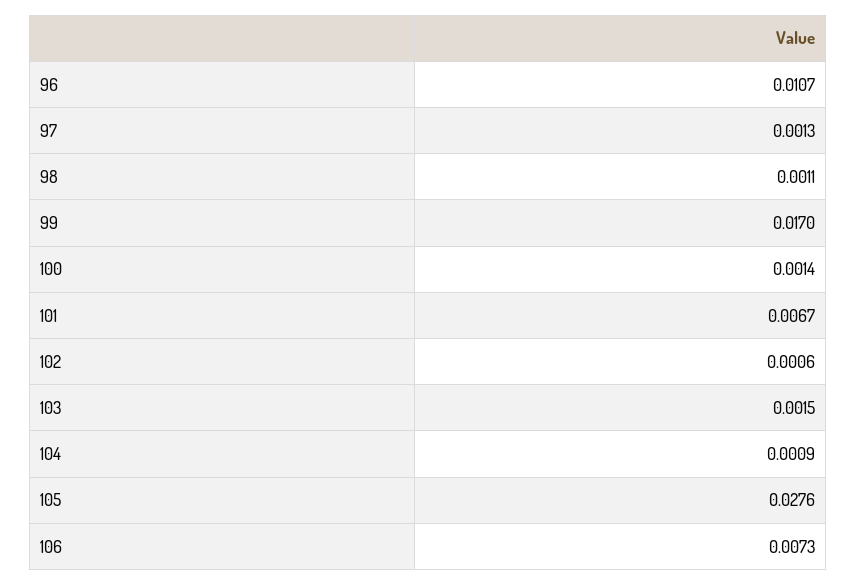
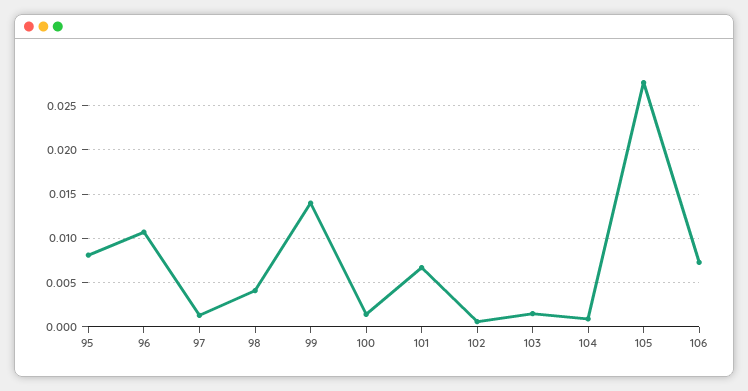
  {
    "96": 0.0107,
    "97": 0.0013,
-   "98": 0.0011,
+   "98": 0.004,
-   "99": 0.017,
+   "99": 0.014,
    "100": 0.0014,
    "101": 0.0067,
    "102": 0.0006,
    "103": 0.0015,
    "104": 0.0009,
    "105": 0.0276,
-   "106": 0.0073
+   "106": 0.0073,
+   "95": 0.008
  }

